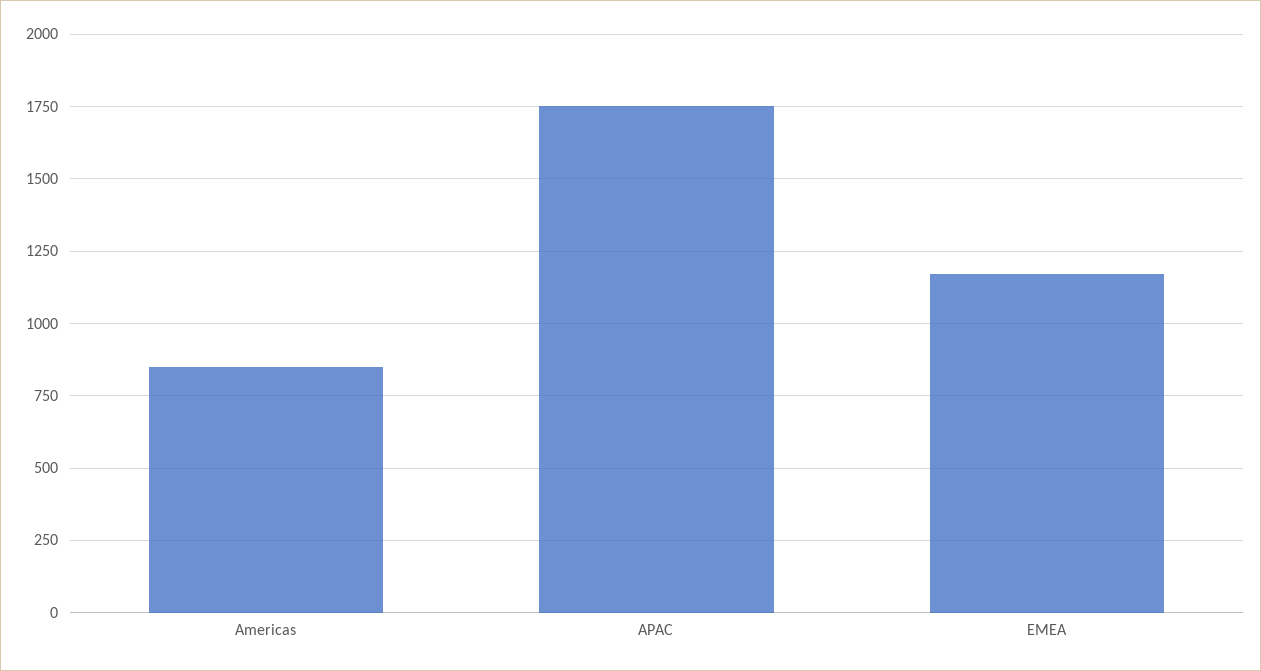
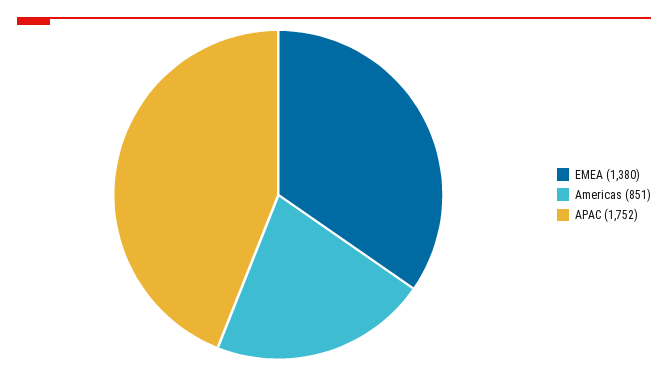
  {
    "Americas": 851,
    "APAC": 1752,
-   "EMEA": 1175
+   "EMEA": 1380
  }

